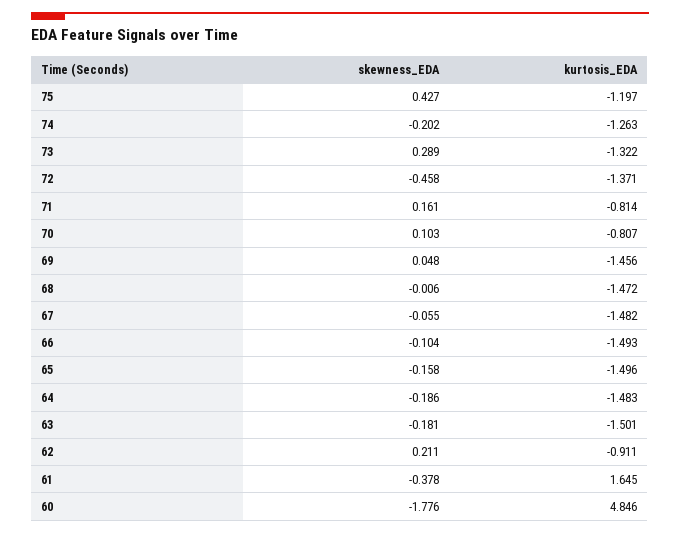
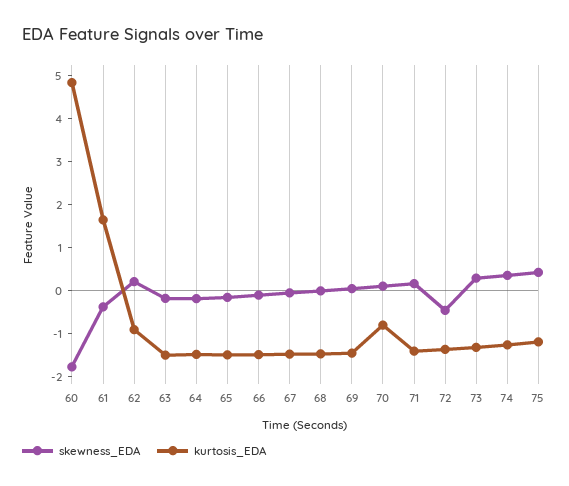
  {
    "skewness_EDA": {
      "75": 0.427,
-     "74": -0.202,
+     "74": 0.4,
      "73": 0.289,
      "72": -0.458,
      "71": 0.161,
      "70": 0.103,
      "69": 0.048,
      "68": -0.006,
      "67": -0.055,
      "66": -0.104,
      "65": -0.158,
      "64": -0.186,
      "63": -0.181,
      "62": 0.211,
      "61": -0.378,
      "60": -1.776
    },
    "kurtosis_EDA": {
      "75": -1.197,
      "74": -1.263,
      "73": -1.322,
      "72": -1.371,
-     "71": -0.814,
+     "71": -1.4,
      "70": -0.807,
      "69": -1.456,
      "68": -1.472,
      "67": -1.482,
      "66": -1.493,
      "65": -1.496,
      "64": -1.483,
      "63": -1.501,
      "62": -0.911,
      "61": 1.645,
      "60": 4.846
    }
  }

